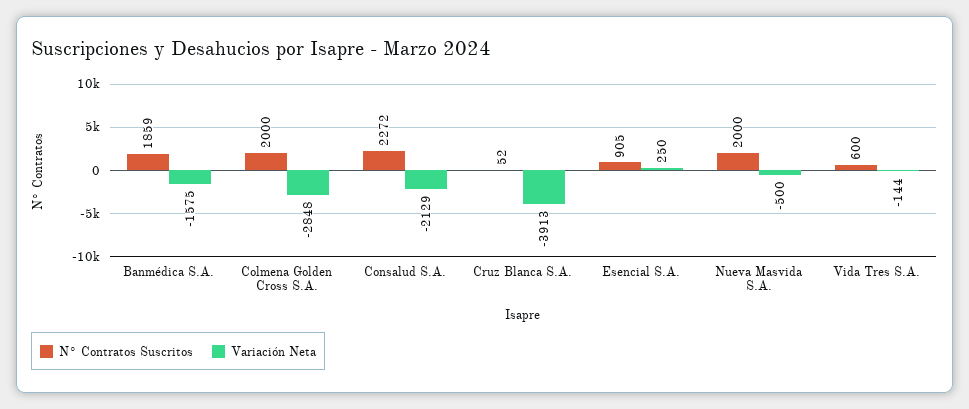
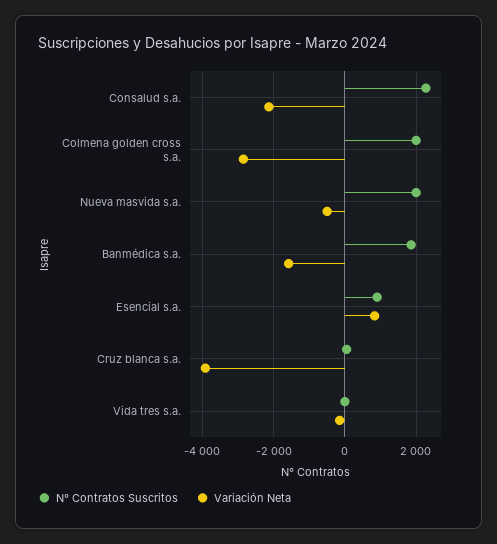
  {
    "N° Contratos Suscritos": {
      "Banmédica S.A.": 1859,
      "Colmena Golden Cross S.A.": 2000,
      "Consalud S.A.": 2272,
      "Cruz Blanca S.A.": 52,
      "Esencial S.A.": 905,
      "Nueva Masvida S.A.": 2000,
-     "Vida Tres S.A.": 600
+     "Vida Tres S.A.": 0
    },
    "Variación Neta": {
      "Banmédica S.A.": -1575,
      "Colmena Golden Cross S.A.": -2848,
      "Consalud S.A.": -2129,
      "Cruz Blanca S.A.": -3913,
-     "Esencial S.A.": 250,
+     "Esencial S.A.": 800,
      "Nueva Masvida S.A.": -500,
      "Vida Tres S.A.": -144
    }
  }

